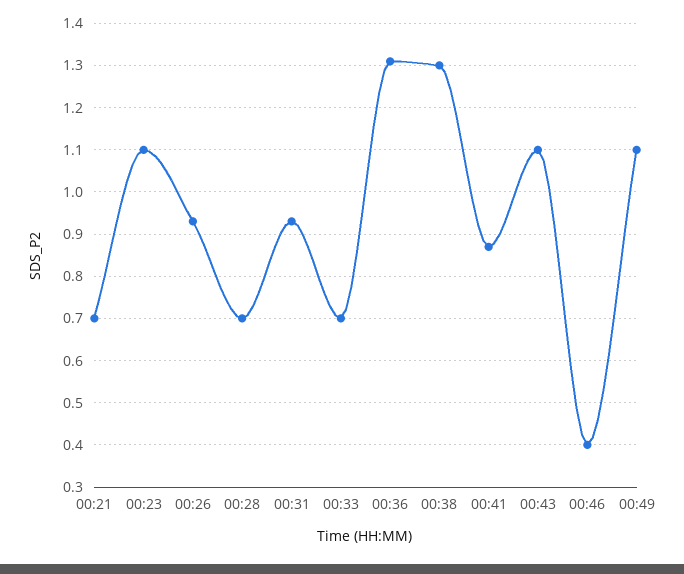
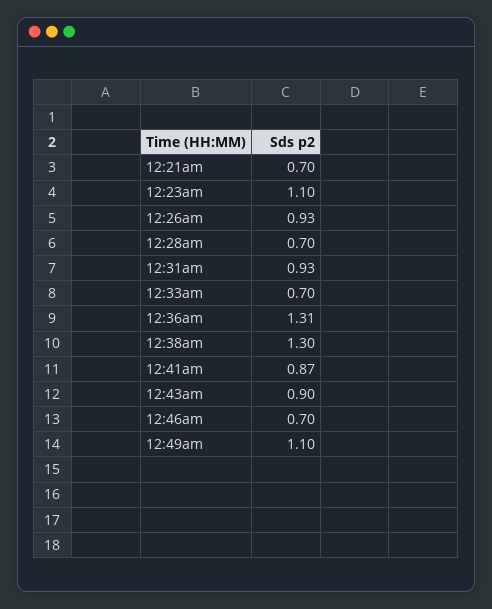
  {
    "00:21": 0.7,
    "00:23": 1.1,
    "00:26": 0.93,
    "00:28": 0.7,
    "00:31": 0.93,
    "00:33": 0.7,
    "00:36": 1.31,
    "00:38": 1.3,
    "00:41": 0.87,
-   "00:43": 1.1,
+   "00:43": 0.9,
-   "00:46": 0.4,
+   "00:46": 0.7,
    "00:49": 1.1
  }

